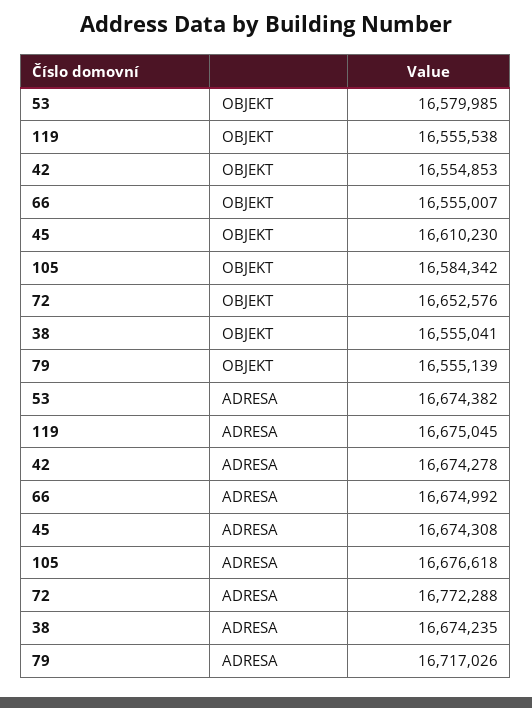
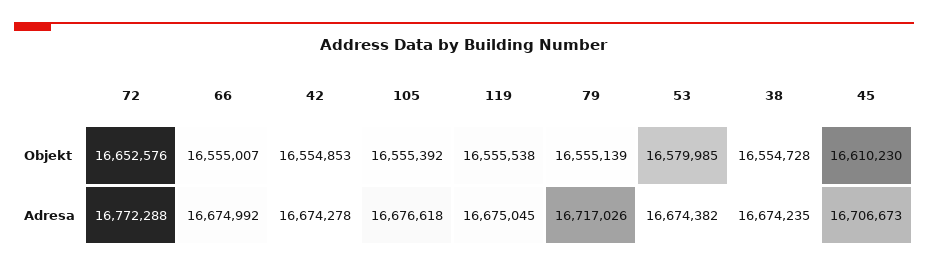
  {
    "53": {
      "OBJEKT": 16579985,
      "ADRESA": 16674382
    },
    "119": {
      "OBJEKT": 16555538,
      "ADRESA": 16675045
    },
    "42": {
      "OBJEKT": 16554853,
      "ADRESA": 16674278
    },
    "66": {
      "OBJEKT": 16555007,
      "ADRESA": 16674992
    },
    "45": {
      "OBJEKT": 16610230,
-     "ADRESA": 16674308
+     "ADRESA": 16706673
    },
    "105": {
-     "OBJEKT": 16584342,
+     "OBJEKT": 16555392,
      "ADRESA": 16676618
    },
    "72": {
      "OBJEKT": 16652576,
      "ADRESA": 16772288
    },
    "38": {
-     "OBJEKT": 16555041,
+     "OBJEKT": 16554728,
      "ADRESA": 16674235
    },
    "79": {
      "OBJEKT": 16555139,
      "ADRESA": 16717026
    }
  }

